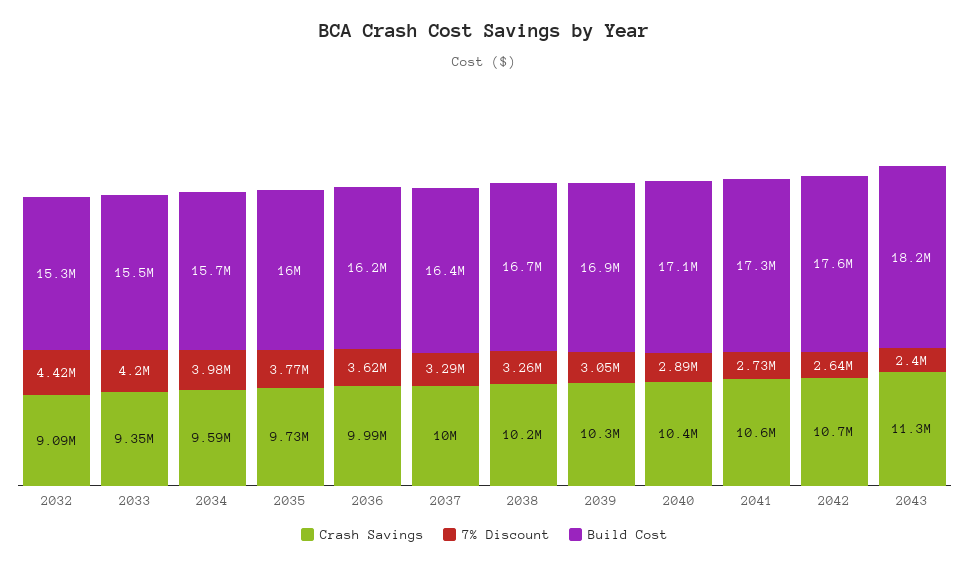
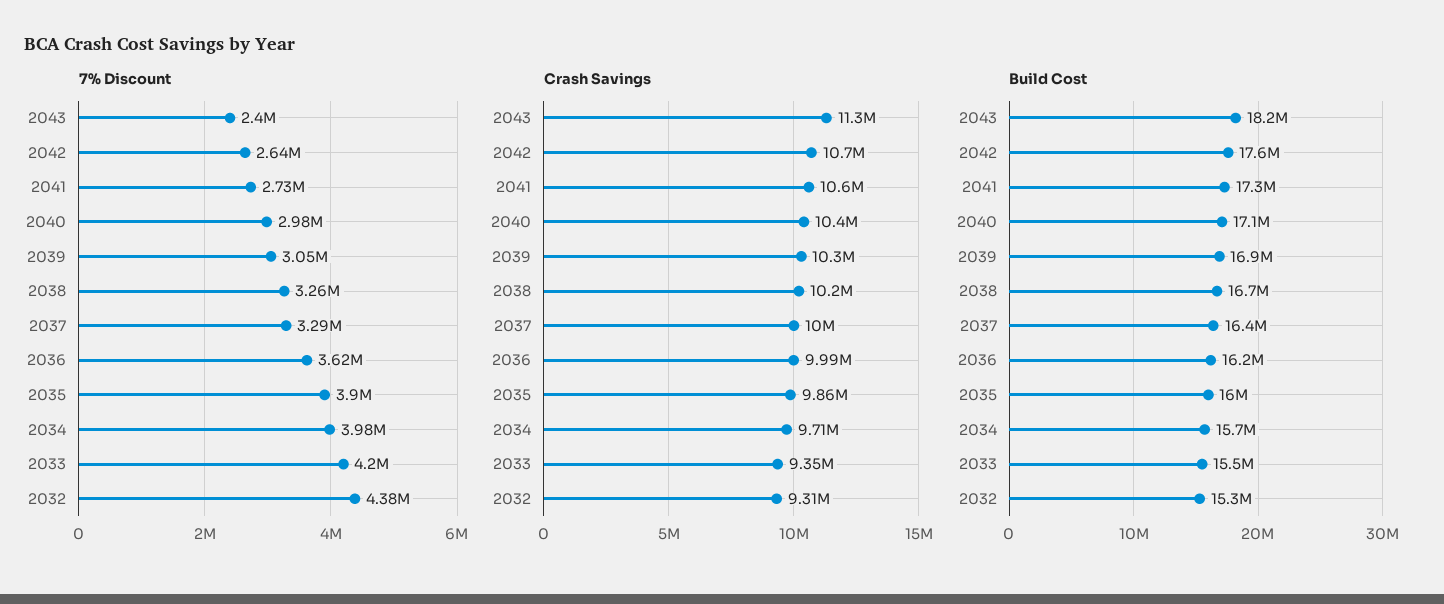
  {
    "Crash Savings": {
-     "2032": 9090000,
+     "2032": 9310000,
      "2033": 9350000,
-     "2034": 9590000,
+     "2034": 9710000,
-     "2035": 9730000,
+     "2035": 9860000,
      "2036": 9990000,
      "2037": 10000000,
      "2038": 10200000,
      "2039": 10300000,
      "2040": 10400000,
      "2041": 10600000,
      "2042": 10700000,
      "2043": 11300000
    },
    "7% Discount": {
-     "2032": 4420000,
+     "2032": 4380000,
      "2033": 4200000,
      "2034": 3980000,
-     "2035": 3770000,
+     "2035": 3900000,
      "2036": 3620000,
      "2037": 3290000,
      "2038": 3260000,
      "2039": 3050000,
-     "2040": 2890000,
+     "2040": 2980000,
      "2041": 2730000,
      "2042": 2640000,
      "2043": 2400000
    },
    "Build Cost": {
      "2032": 15300000,
      "2033": 15500000,
      "2034": 15700000,
      "2035": 16000000,
      "2036": 16200000,
      "2037": 16400000,
      "2038": 16700000,
      "2039": 16900000,
      "2040": 17100000,
      "2041": 17300000,
      "2042": 17600000,
      "2043": 18200000
    }
  }

